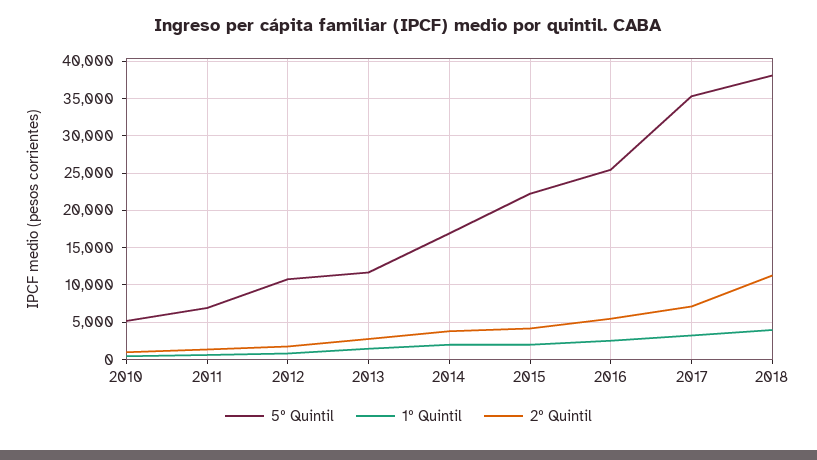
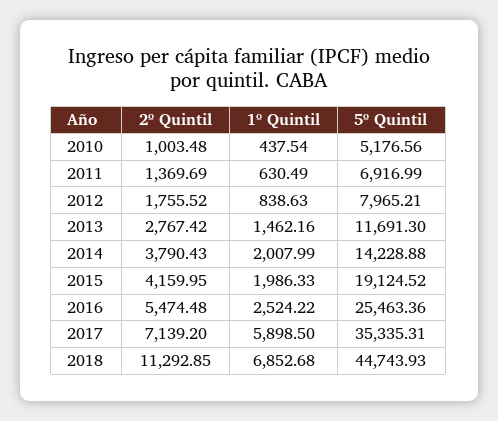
  {
    "5º Quintil": {
      "2010": 5176.56,
      "2011": 6916.99,
-     "2012": 11000,
+     "2012": 7965.21,
      "2013": 11691.3,
-     "2014": 17000,
+     "2014": 14228.88,
-     "2015": 22000,
+     "2015": 19124.52,
      "2016": 25463.36,
      "2017": 35335.31,
-     "2018": 38000
+     "2018": 44743.93
    },
    "1º Quintil": {
      "2010": 437.54,
      "2011": 630.49,
      "2012": 838.63,
      "2013": 1462.16,
      "2014": 2007.99,
      "2015": 1986.33,
      "2016": 2524.22,
-     "2017": 3000,
+     "2017": 5898.5,
-     "2018": 4000
+     "2018": 6852.68
    },
    "2º Quintil": {
      "2010": 1003.48,
      "2011": 1369.69,
      "2012": 1755.52,
      "2013": 2767.42,
      "2014": 3790.43,
      "2015": 4159.95,
      "2016": 5474.48,
      "2017": 7139.2,
      "2018": 11292.85
    }
  }

